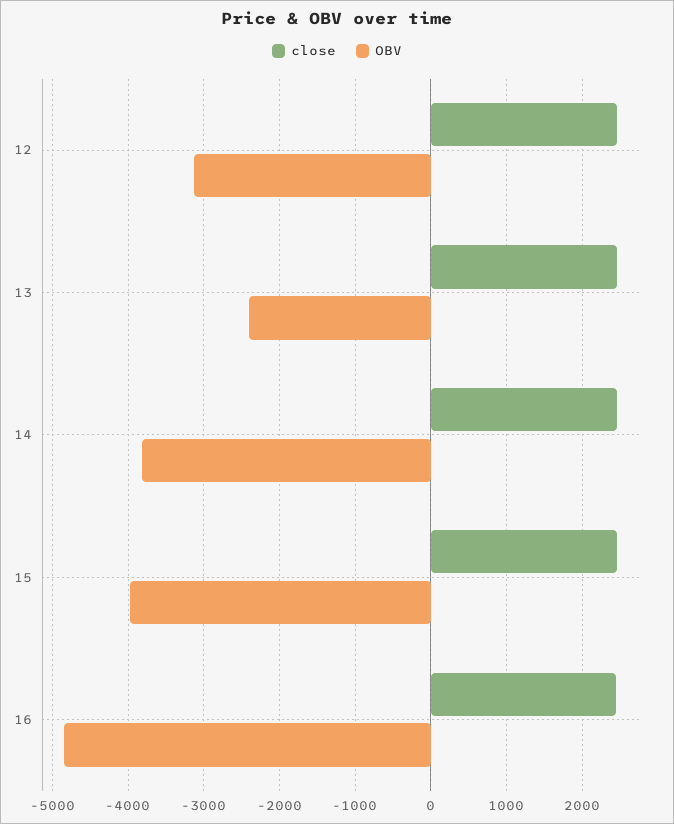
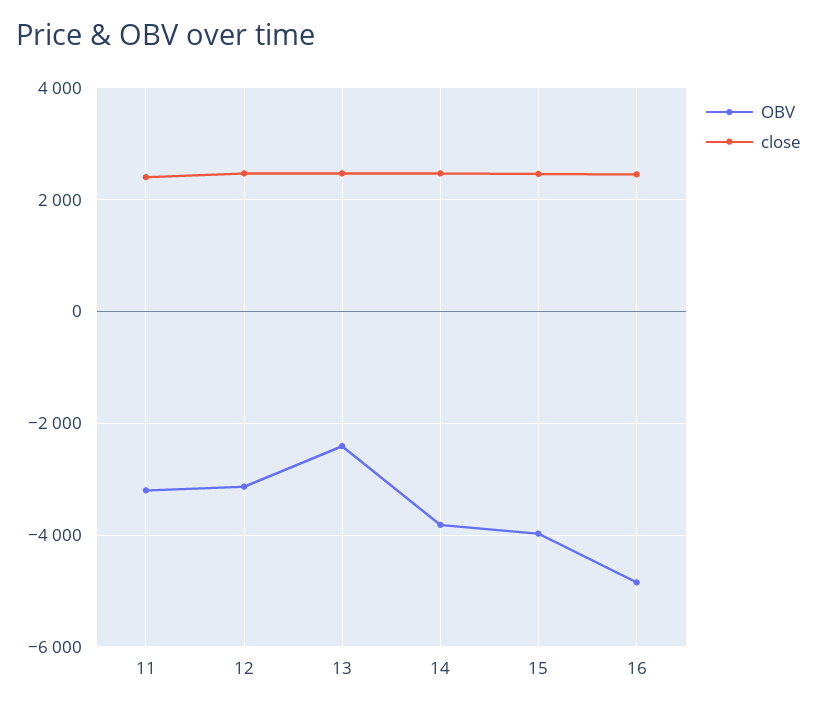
  {
    "close": {
      "12": 2500,
      "13": 2500,
      "14": 2500,
      "15": 2500,
-     "16": 2500
+     "16": 2500,
+     "11": 2400
    },
    "OBV": {
      "12": -3100,
      "13": -2400,
      "14": -3800,
      "15": -4000,
-     "16": -4800
+     "16": -4800,
+     "11": -3200
    }
  }

